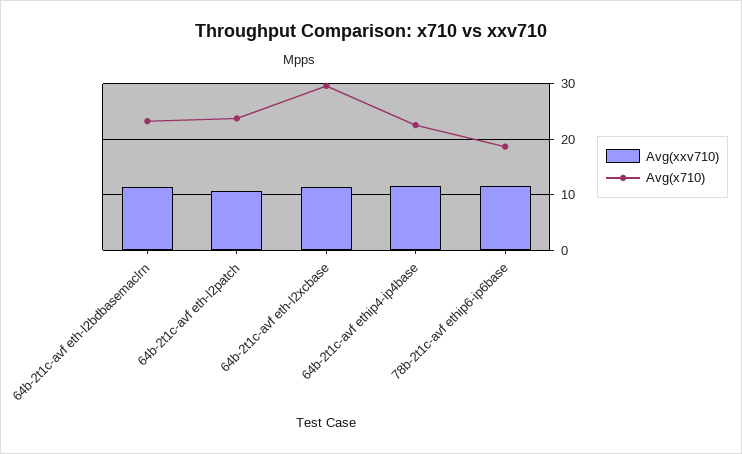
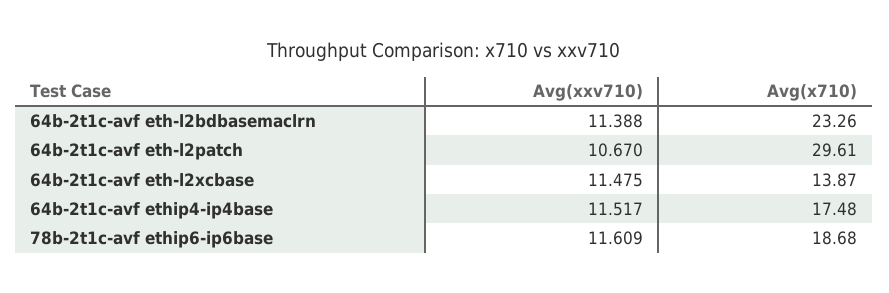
  {
    "Avg(xxv710)": {
      "64b-2t1c-avf eth-l2bdbasemaclrn": 11.388,
      "64b-2t1c-avf eth-l2patch": 10.67,
      "64b-2t1c-avf eth-l2xcbase": 11.475,
      "64b-2t1c-avf ethip4-ip4base": 11.517,
      "78b-2t1c-avf ethip6-ip6base": 11.609
    },
    "Avg(x710)": {
      "64b-2t1c-avf eth-l2bdbasemaclrn": 23.26,
-     "64b-2t1c-avf eth-l2patch": 24,
+     "64b-2t1c-avf eth-l2patch": 29.61,
-     "64b-2t1c-avf eth-l2xcbase": 30,
+     "64b-2t1c-avf eth-l2xcbase": 13.87,
-     "64b-2t1c-avf ethip4-ip4base": 22,
+     "64b-2t1c-avf ethip4-ip4base": 17.48,
      "78b-2t1c-avf ethip6-ip6base": 18.68
    }
  }

